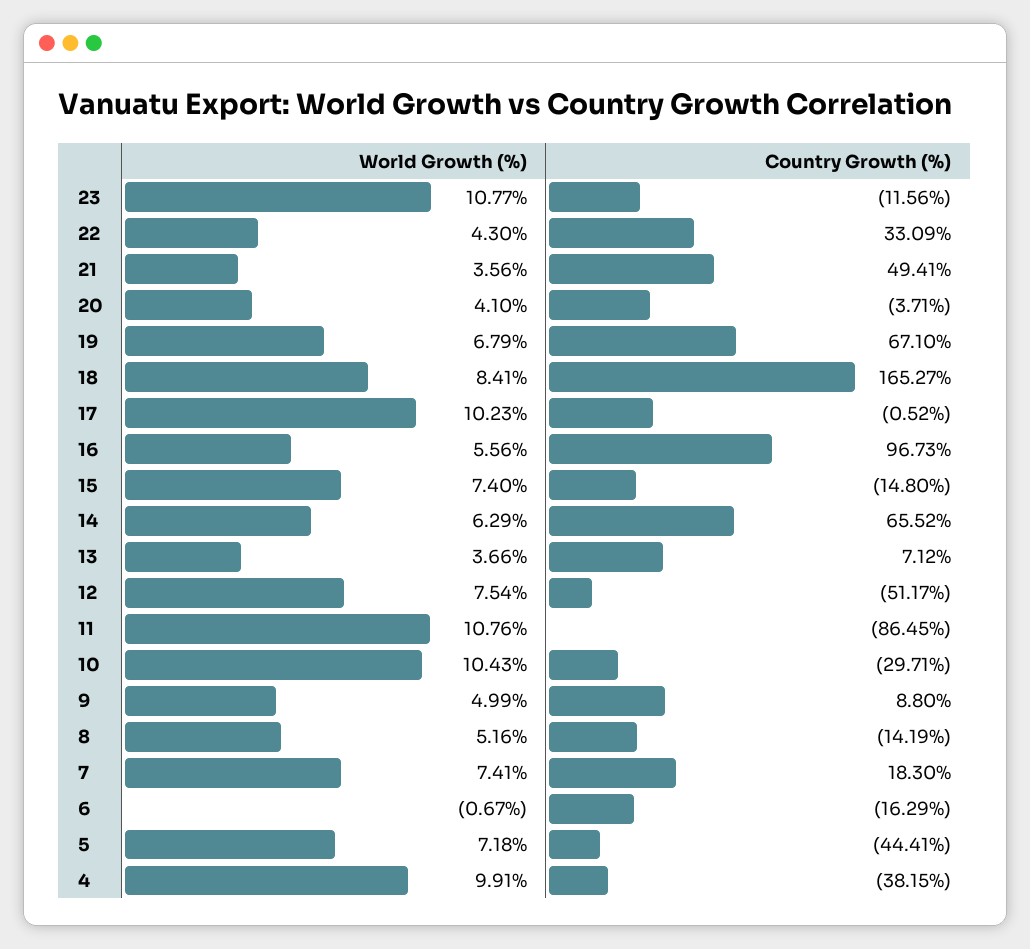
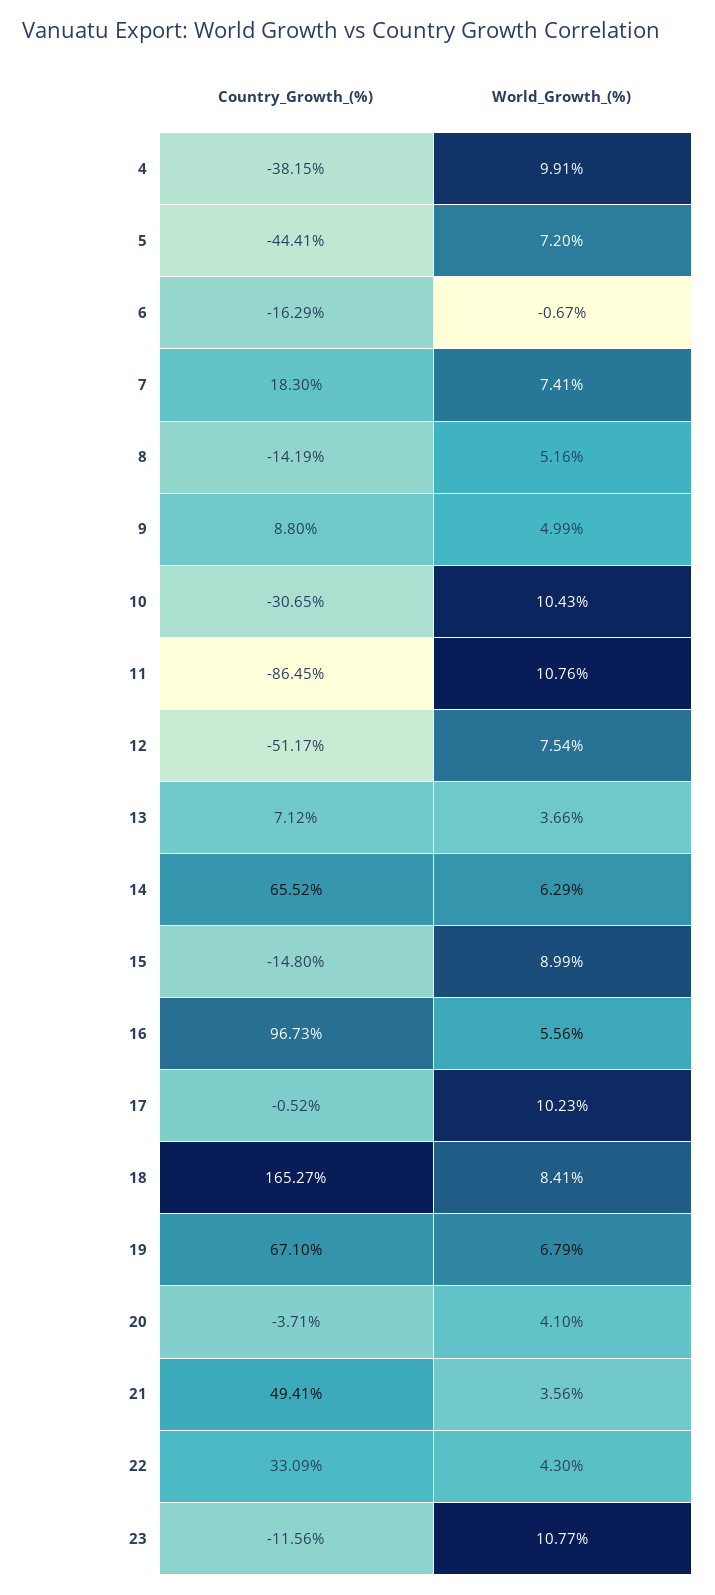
  {
    "World Growth (%)": {
      "23": 10.77,
      "22": 4.3,
      "21": 3.56,
      "20": 4.1,
      "19": 6.79,
      "18": 8.41,
      "17": 10.23,
      "16": 5.56,
-     "15": 7.4,
+     "15": 8.99,
      "14": 6.29,
      "13": 3.66,
      "12": 7.54,
      "11": 10.76,
      "10": 10.43,
      "9": 4.99,
      "8": 5.16,
      "7": 7.41,
      "6": -0.67,
-     "5": 7.18,
+     "5": 7.2,
      "4": 9.91
    },
    "Country Growth (%)": {
      "23": -11.56,
      "22": 33.09,
      "21": 49.41,
      "20": -3.71,
      "19": 67.1,
      "18": 165.27,
      "17": -0.52,
      "16": 96.73,
      "15": -14.8,
      "14": 65.52,
      "13": 7.12,
      "12": -51.17,
      "11": -86.45,
-     "10": -29.71,
+     "10": -30.65,
      "9": 8.8,
      "8": -14.19,
      "7": 18.3,
      "6": -16.29,
      "5": -44.41,
      "4": -38.15
    }
  }

